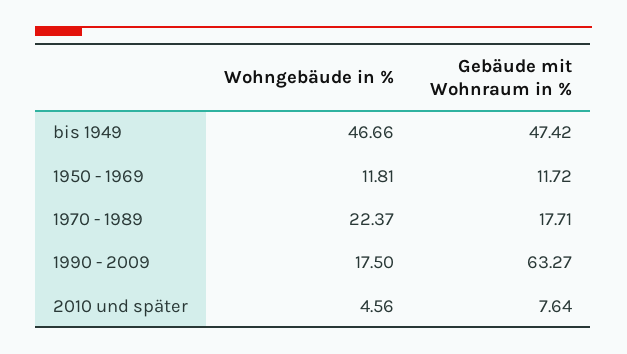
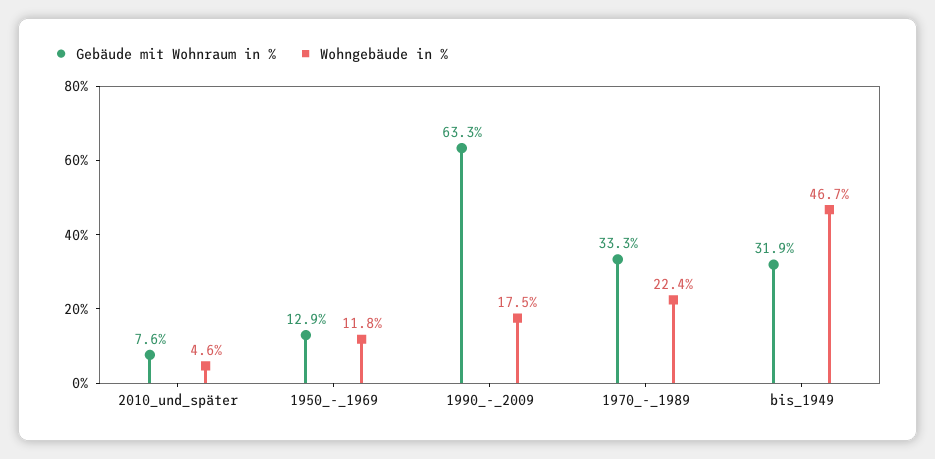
  {
    "Wohngebäude in %": {
      "bis 1949": 46.66,
      "1950 - 1969": 11.81,
      "1970 - 1989": 22.37,
      "1990 - 2009": 17.5,
      "2010 und später": 4.56
    },
    "Gebäude mit Wohnraum in %": {
-     "bis 1949": 47.42,
+     "bis 1949": 31.9,
-     "1950 - 1969": 11.72,
+     "1950 - 1969": 12.9,
-     "1970 - 1989": 17.71,
+     "1970 - 1989": 33.3,
      "1990 - 2009": 63.27,
      "2010 und später": 7.64
    }
  }

